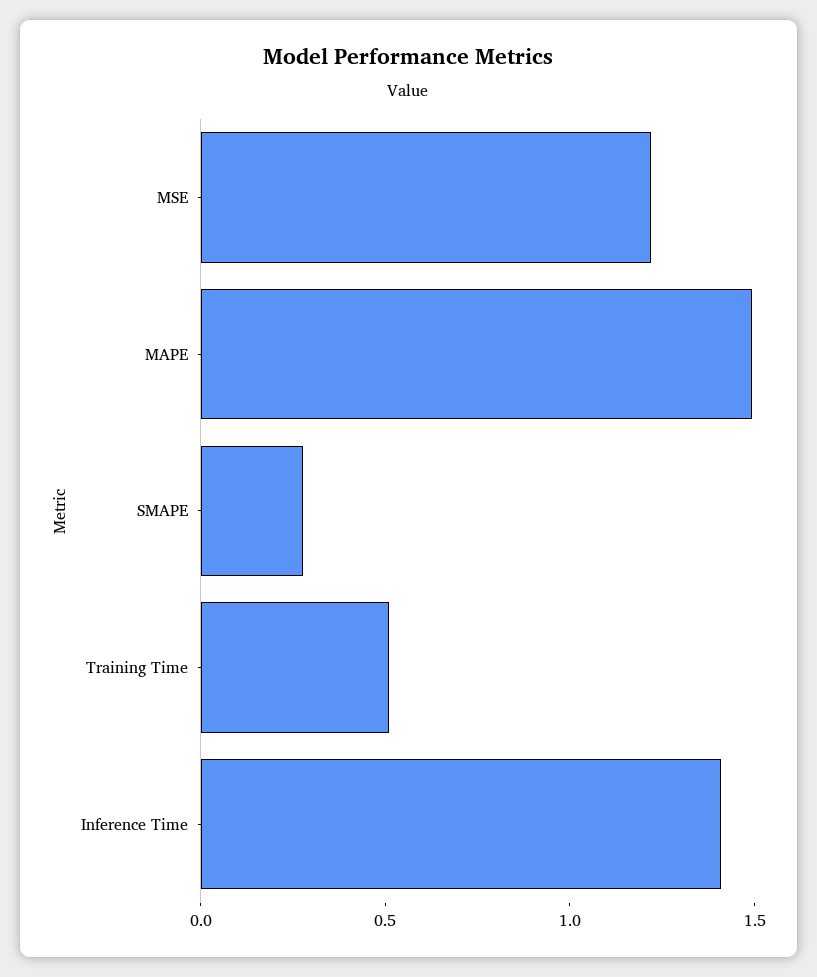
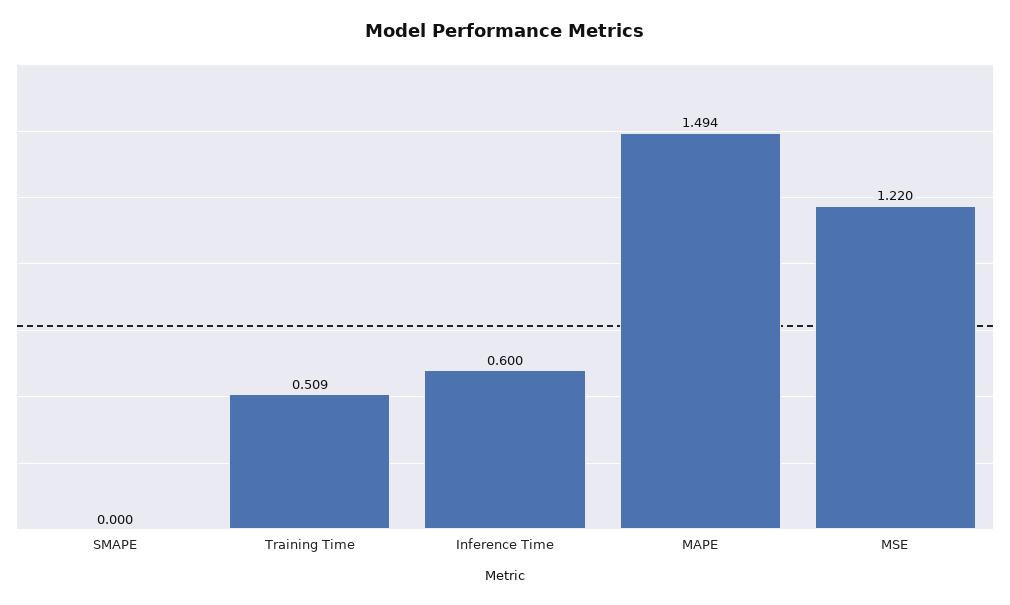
  {
    "MSE": 1.22,
    "MAPE": 1.494,
-   "SMAPE": 0.3,
+   "SMAPE": 0,
    "Training Time": 0.509,
-   "Inference Time": 1.4
+   "Inference Time": 0.6
  }

